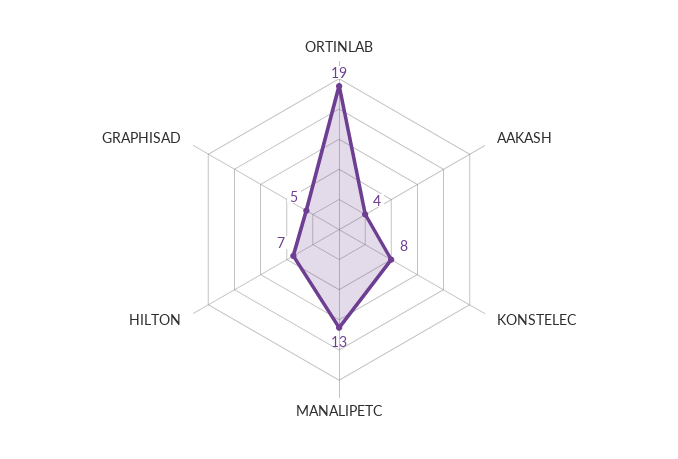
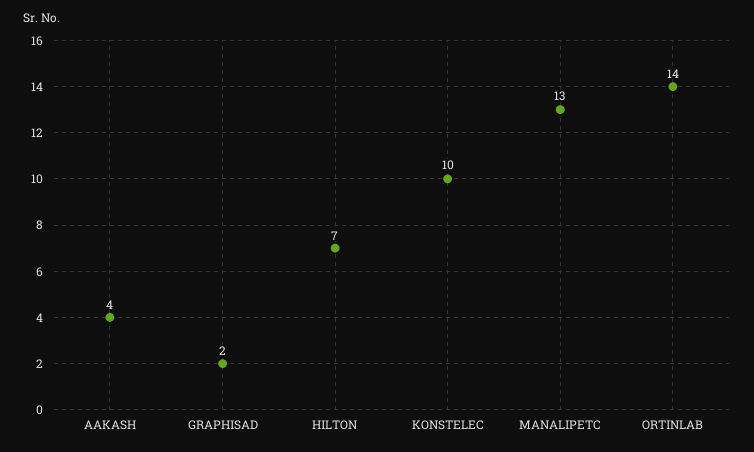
  {
-   "ORTINLAB": 19,
+   "ORTINLAB": 14,
    "AAKASH": 4,
-   "KONSTELEC": 8,
+   "KONSTELEC": 10,
    "MANALIPETC": 13,
    "HILTON": 7,
-   "GRAPHISAD": 5
+   "GRAPHISAD": 2
  }

